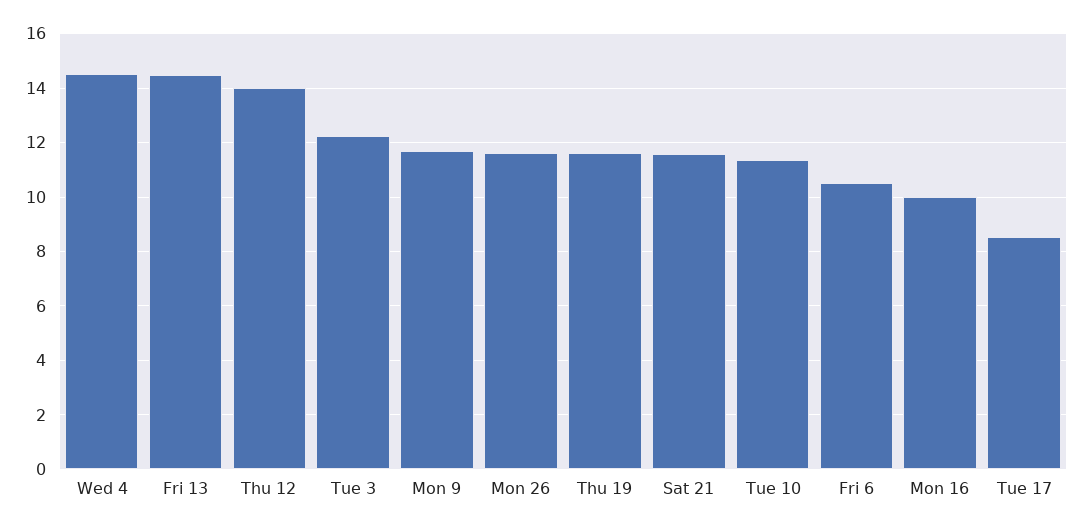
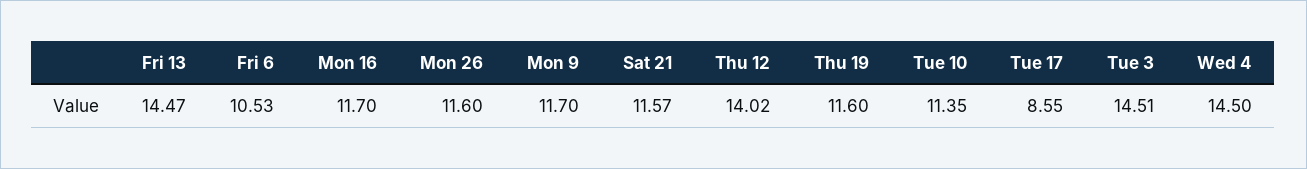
  {
    "Wed 4": 14.5,
    "Fri 13": 14.47,
    "Thu 12": 14.02,
-   "Tue 3": 12.25,
+   "Tue 3": 14.51,
    "Mon 9": 11.7,
    "Mon 26": 11.6,
    "Thu 19": 11.6,
    "Sat 21": 11.57,
    "Tue 10": 11.35,
    "Fri 6": 10.53,
-   "Mon 16": 10,
+   "Mon 16": 11.7,
    "Tue 17": 8.55
  }

